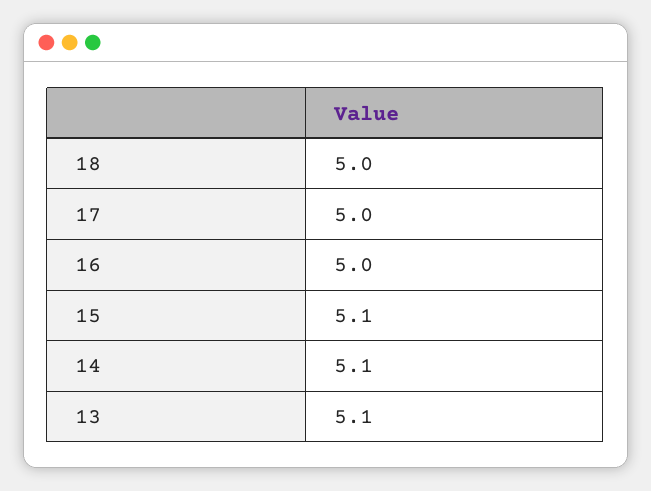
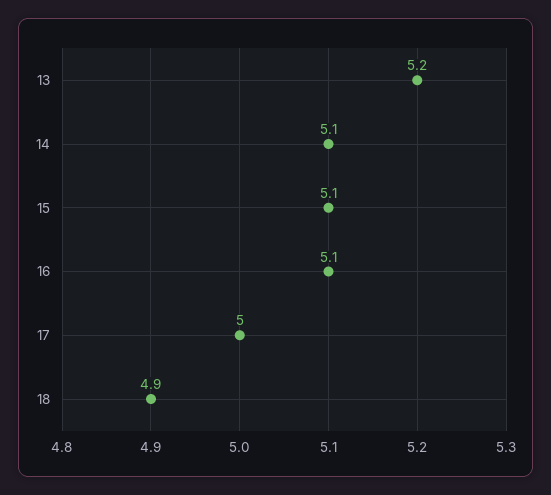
  {
-   "18": 5,
+   "18": 4.9,
    "17": 5,
-   "16": 5,
+   "16": 5.1,
    "15": 5.1,
    "14": 5.1,
-   "13": 5.1
+   "13": 5.2
  }

